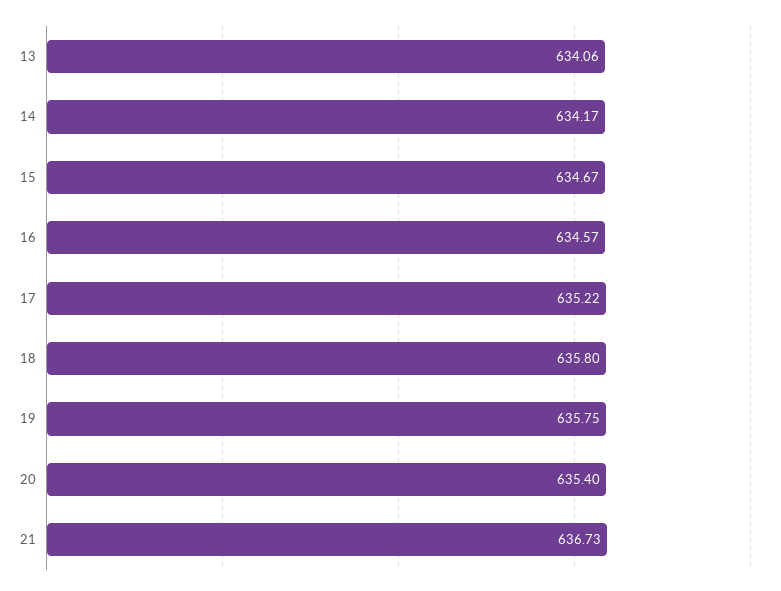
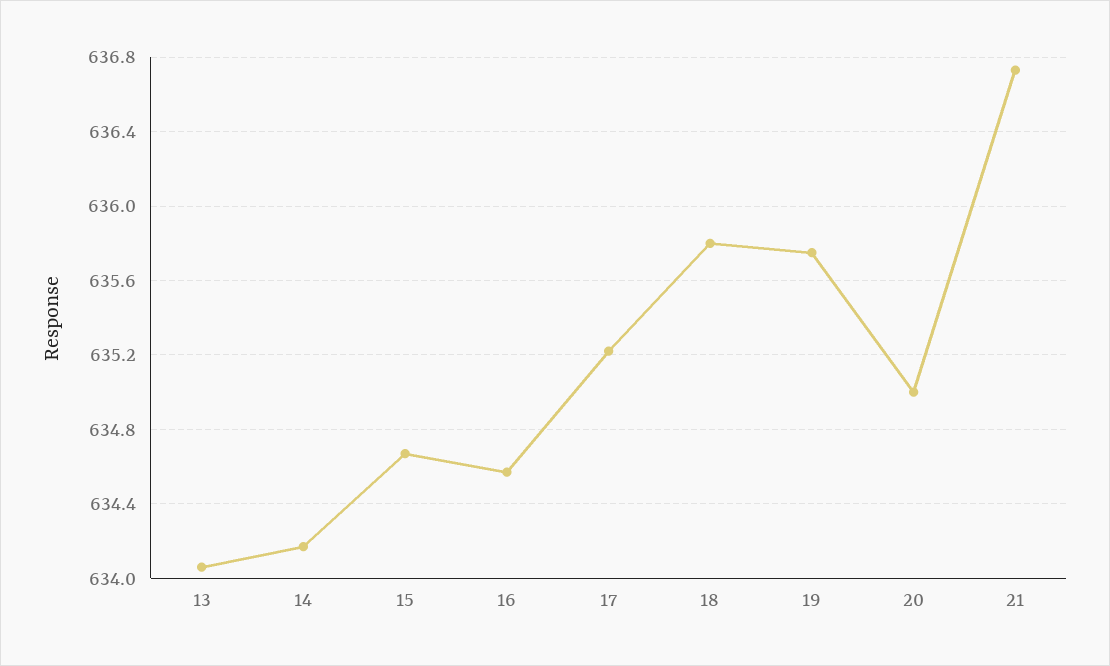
  {
    "13": 634.06,
    "14": 634.17,
    "15": 634.67,
    "16": 634.57,
    "17": 635.22,
    "18": 635.8,
    "19": 635.75,
-   "20": 635.4,
+   "20": 635,
    "21": 636.73
  }

